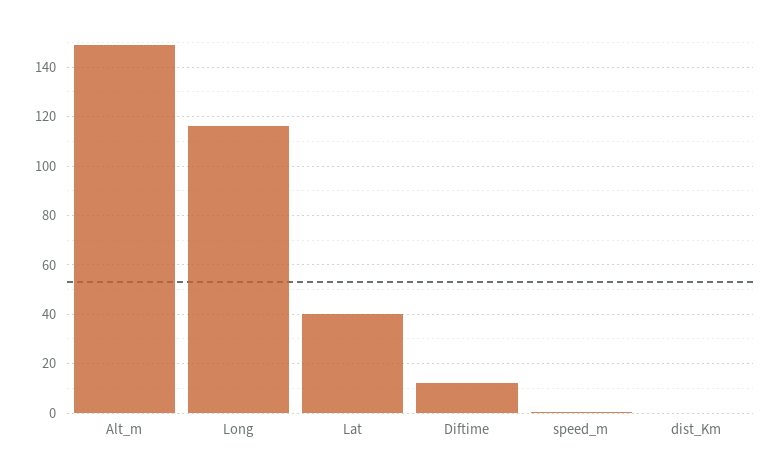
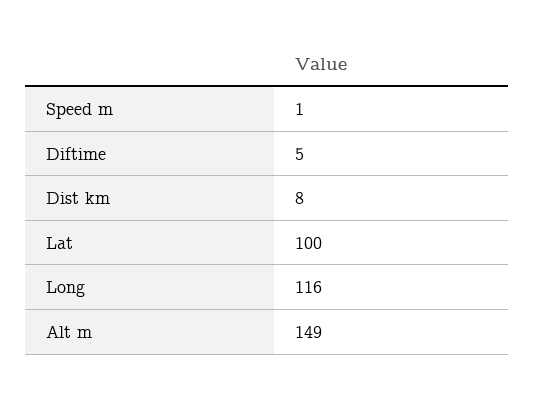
  {
    "Alt_m": 149,
    "Long": 116,
-   "Lat": 40,
+   "Lat": 100,
-   "Diftime": 12.5,
+   "Diftime": 5,
    "speed_m": 1,
-   "dist_Km": 0
+   "dist_Km": 8
  }

